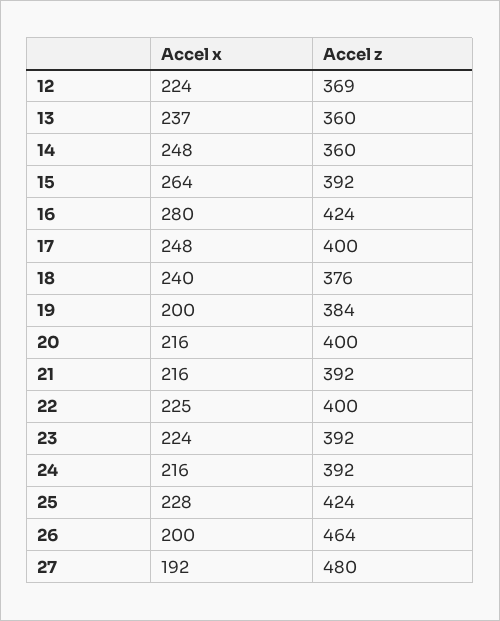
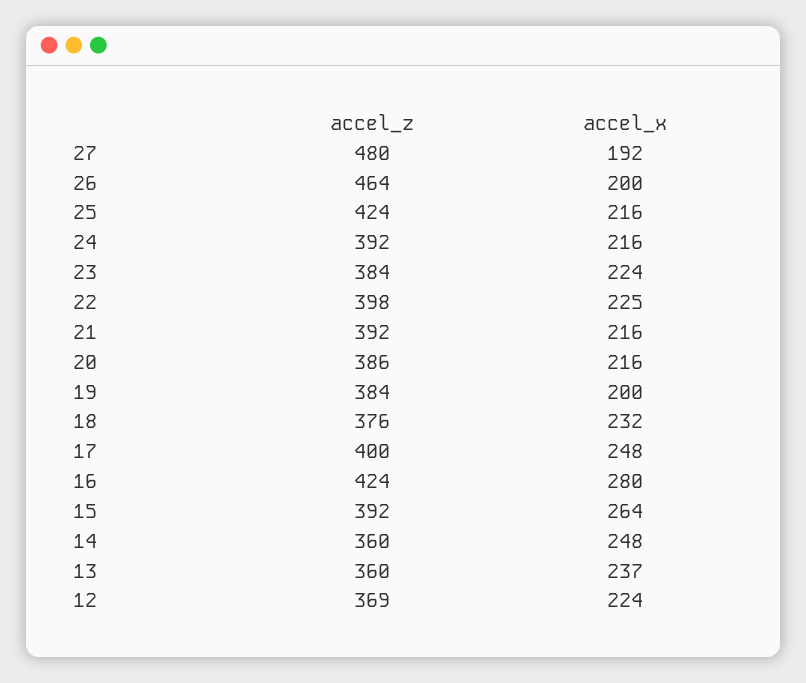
  {
    "Accel x": {
      "12": 224,
      "13": 237,
      "14": 248,
      "15": 264,
      "16": 280,
      "17": 248,
-     "18": 240,
+     "18": 232,
      "19": 200,
      "20": 216,
      "21": 216,
      "22": 225,
      "23": 224,
      "24": 216,
-     "25": 228,
+     "25": 216,
      "26": 200,
      "27": 192
    },
    "Accel z": {
      "12": 369,
      "13": 360,
      "14": 360,
      "15": 392,
      "16": 424,
      "17": 400,
      "18": 376,
      "19": 384,
-     "20": 400,
+     "20": 386,
      "21": 392,
-     "22": 400,
+     "22": 398,
-     "23": 392,
+     "23": 384,
      "24": 392,
      "25": 424,
      "26": 464,
      "27": 480
    }
  }

